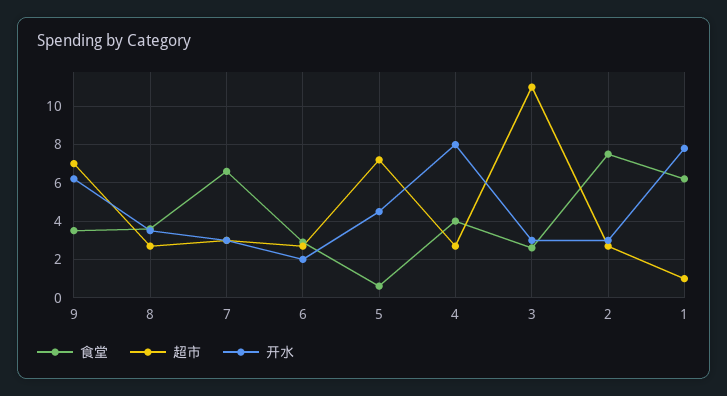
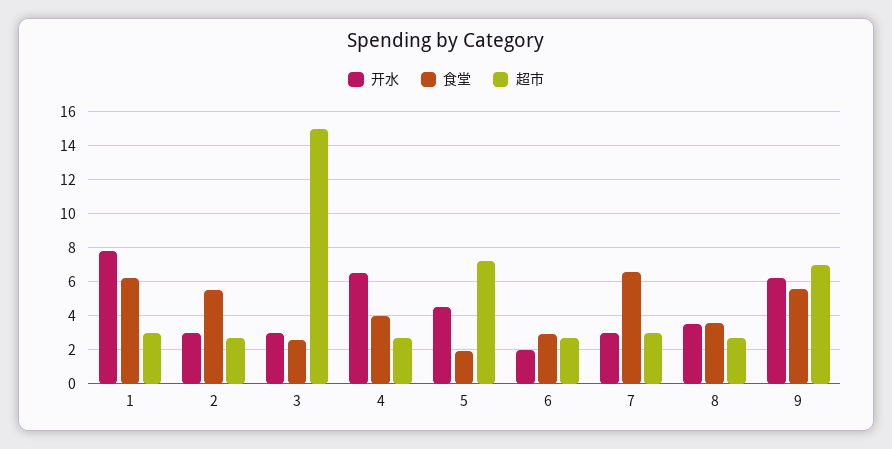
  {
    "食堂": {
-     "9": 3.5,
+     "9": 5.5,
      "8": 3.5,
      "7": 6.5,
      "6": 3,
-     "5": 0.5,
+     "5": 2,
      "4": 4,
      "3": 2.5,
-     "2": 7.5,
+     "2": 5.5,
      "1": 6
    },
    "超市": {
      "9": 7,
      "8": 2.5,
      "7": 3,
      "6": 2.5,
      "5": 7,
      "4": 2.5,
-     "3": 11,
+     "3": 15,
      "2": 2.5,
-     "1": 1
+     "1": 3
    },
    "开水": {
      "9": 6,
      "8": 3.5,
      "7": 3,
      "6": 2,
      "5": 4.5,
-     "4": 8,
+     "4": 6.5,
      "3": 3,
      "2": 3,
      "1": 8
    }
  }

